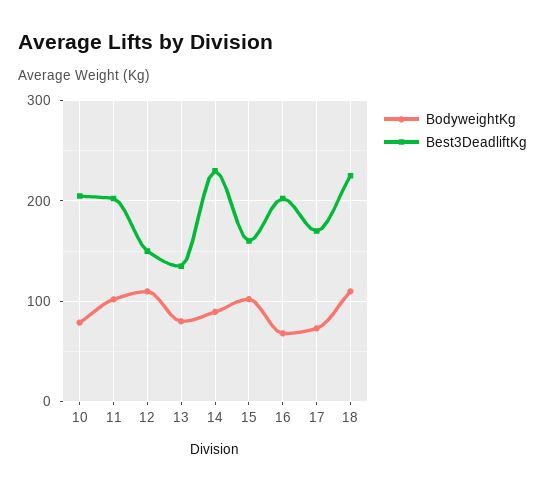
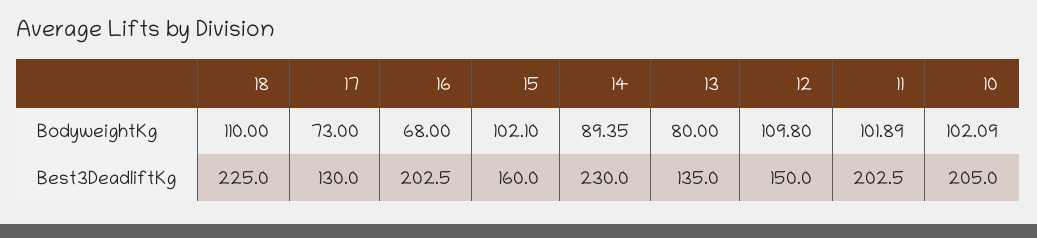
  {
    "BodyweightKg": {
-     "10": 80,
+     "10": 102.09,
      "11": 101.89,
      "12": 109.8,
      "13": 80,
      "14": 89.35,
      "15": 102.1,
      "16": 68,
      "17": 73,
      "18": 110
    },
    "Best3DeadliftKg": {
      "10": 205,
      "11": 202.5,
      "12": 150,
      "13": 135,
      "14": 230,
      "15": 160,
      "16": 202.5,
-     "17": 170,
+     "17": 130,
      "18": 225
    }
  }

